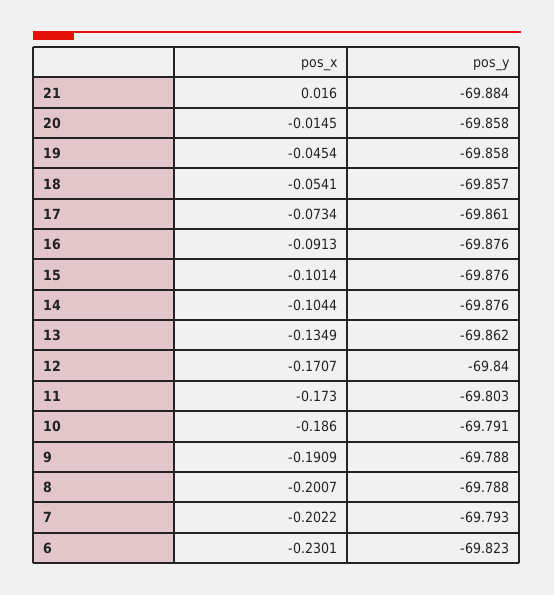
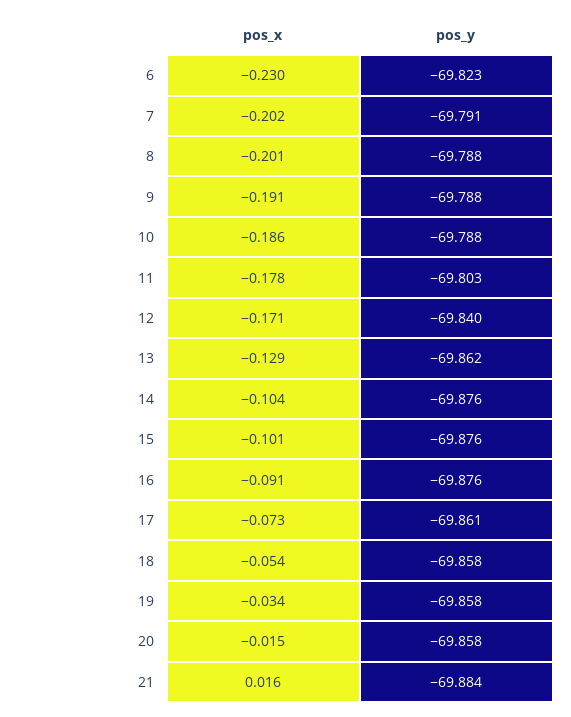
  {
    "pos_x": {
      "21": 0.016,
      "20": -0.0145,
-     "19": -0.0454,
+     "19": -0.034,
      "18": -0.0541,
      "17": -0.0734,
      "16": -0.0913,
      "15": -0.1014,
      "14": -0.1044,
-     "13": -0.1349,
+     "13": -0.129,
      "12": -0.1707,
-     "11": -0.173,
+     "11": -0.178,
      "10": -0.186,
      "9": -0.1909,
      "8": -0.2007,
      "7": -0.2022,
      "6": -0.2301
    },
    "pos_y": {
      "21": -69.884,
      "20": -69.858,
      "19": -69.858,
-     "18": -69.857,
+     "18": -69.858,
      "17": -69.861,
      "16": -69.876,
      "15": -69.876,
      "14": -69.876,
      "13": -69.862,
      "12": -69.84,
      "11": -69.803,
-     "10": -69.791,
+     "10": -69.788,
      "9": -69.788,
      "8": -69.788,
-     "7": -69.793,
+     "7": -69.791,
      "6": -69.823
    }
  }

